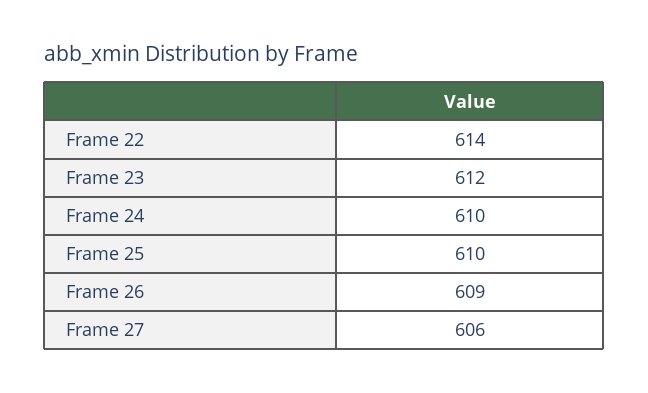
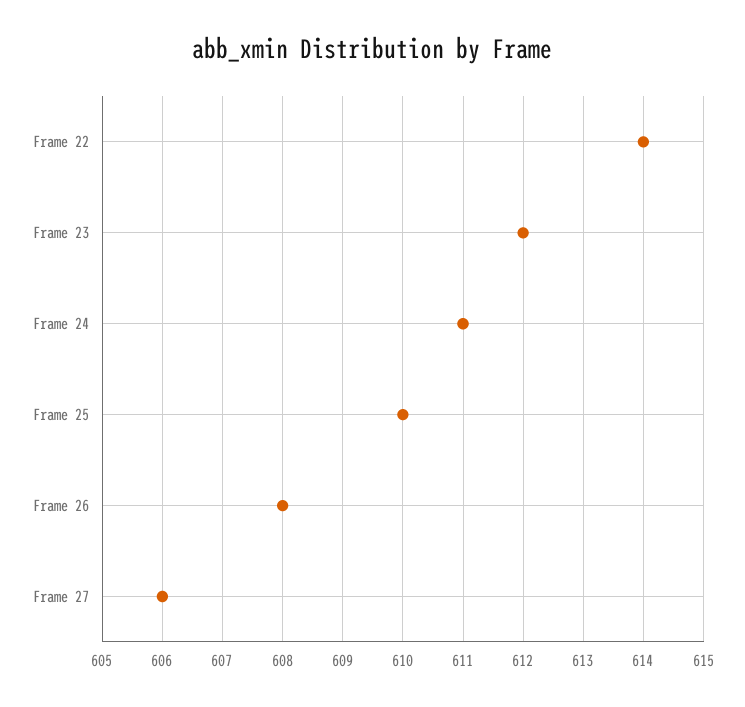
  {
    "Frame 22": 614,
    "Frame 23": 612,
-   "Frame 24": 610,
+   "Frame 24": 611,
    "Frame 25": 610,
-   "Frame 26": 609,
+   "Frame 26": 608,
    "Frame 27": 606
  }

